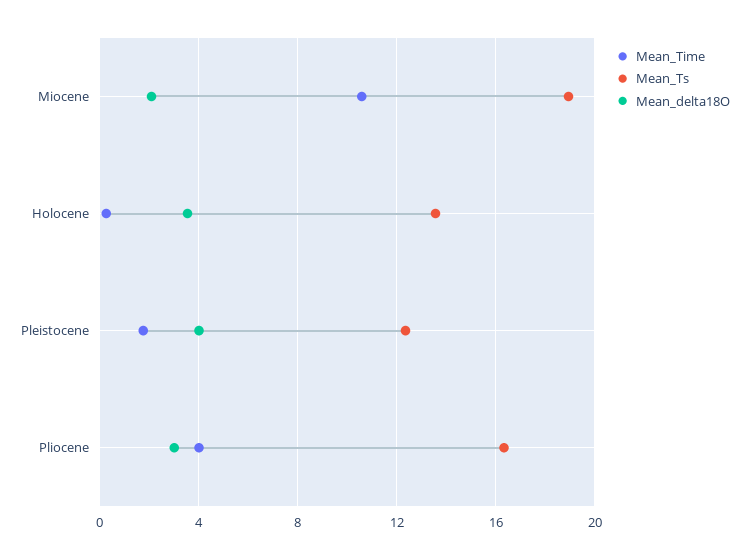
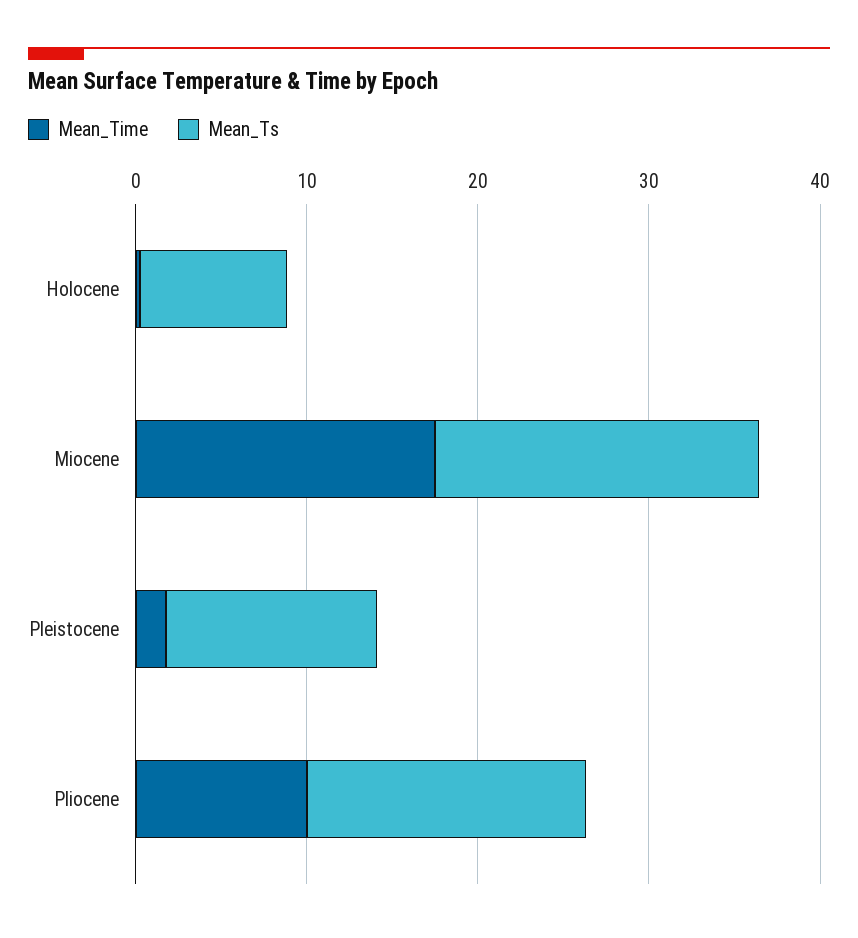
  {
    "Mean_Time": {
-     "Miocene": 10.5,
+     "Miocene": 18,
      "Holocene": 0.5,
      "Pleistocene": 2,
-     "Pliocene": 4
+     "Pliocene": 10
    },
    "Mean_Ts": {
      "Miocene": 19,
-     "Holocene": 13.5,
+     "Holocene": 8,
      "Pleistocene": 12.5,
      "Pliocene": 16.5
-   },
+   }
-   "Mean_delta18O": {
-     "Miocene": 2,
-     "Holocene": 3.5,
-     "Pleistocene": 4,
-     "Pliocene": 3
-   }
  }

